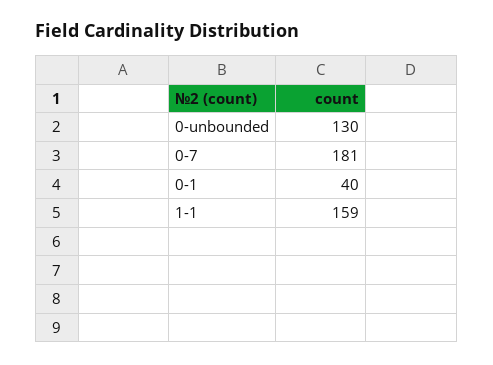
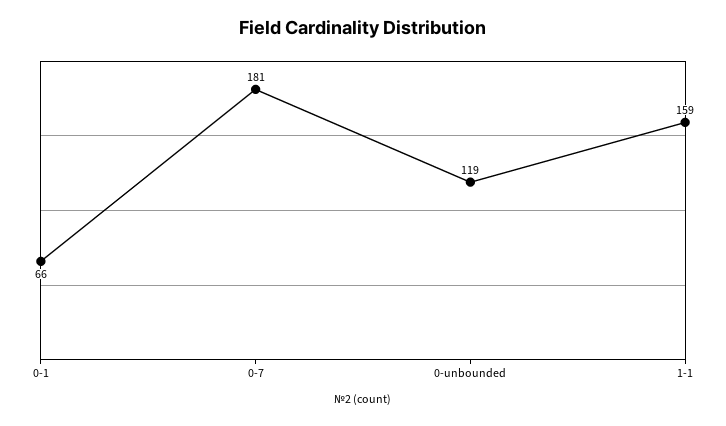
  {
-   "0-unbounded": 130,
+   "0-unbounded": 119,
    "0-7": 181,
-   "0-1": 40,
+   "0-1": 66,
    "1-1": 159
  }

